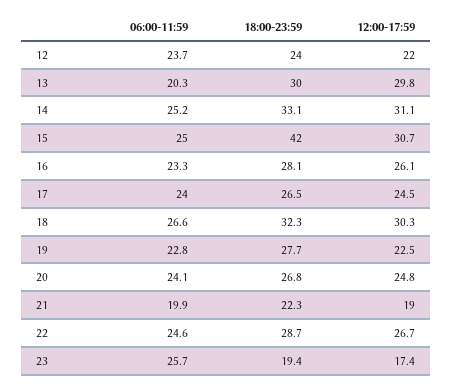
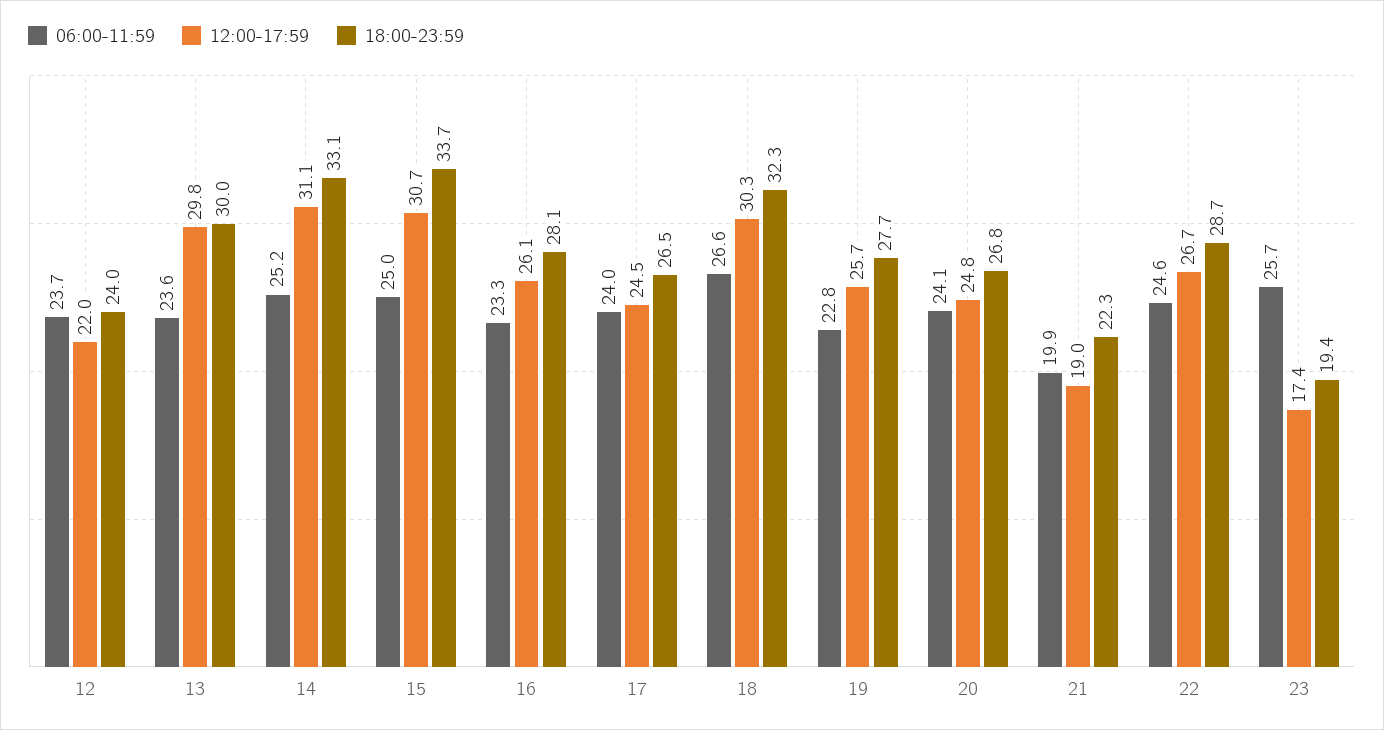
  {
    "06:00-11:59": {
      "12": 23.7,
-     "13": 20.3,
+     "13": 23.6,
      "14": 25.2,
      "15": 25,
      "16": 23.3,
      "17": 24,
      "18": 26.6,
      "19": 22.8,
      "20": 24.1,
      "21": 19.9,
      "22": 24.6,
      "23": 25.7
    },
    "18:00-23:59": {
      "12": 24,
      "13": 30,
      "14": 33.1,
-     "15": 42,
+     "15": 33.7,
      "16": 28.1,
      "17": 26.5,
      "18": 32.3,
      "19": 27.7,
      "20": 26.8,
      "21": 22.3,
      "22": 28.7,
      "23": 19.4
    },
    "12:00-17:59": {
      "12": 22,
      "13": 29.8,
      "14": 31.1,
      "15": 30.7,
      "16": 26.1,
      "17": 24.5,
      "18": 30.3,
-     "19": 22.5,
+     "19": 25.7,
      "20": 24.8,
      "21": 19,
      "22": 26.7,
      "23": 17.4
    }
  }

